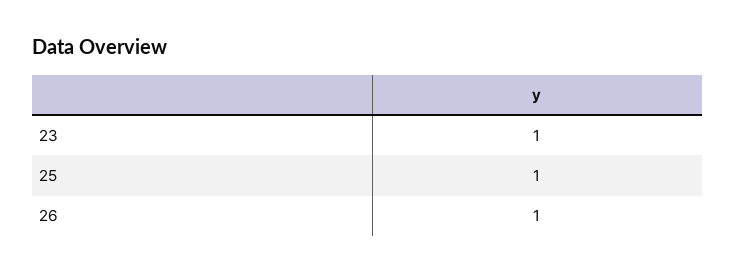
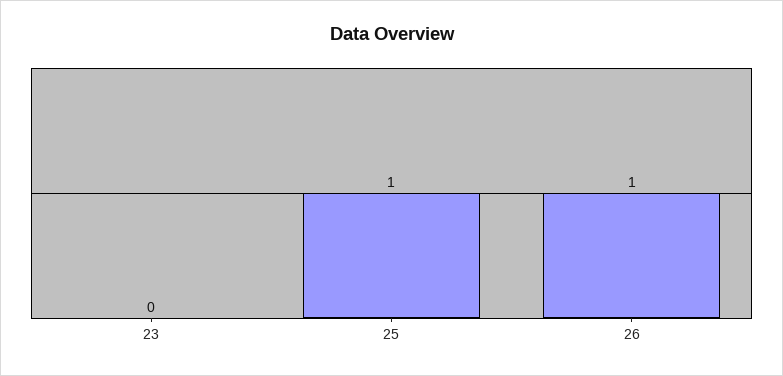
  {
-   "23": 1,
+   "23": 0,
    "25": 1,
    "26": 1
  }

